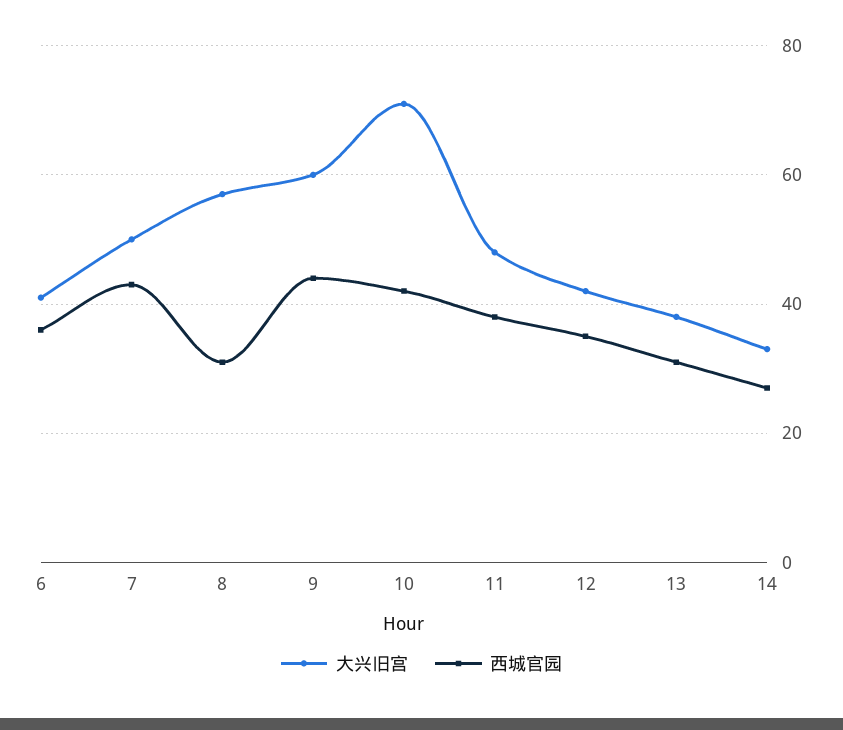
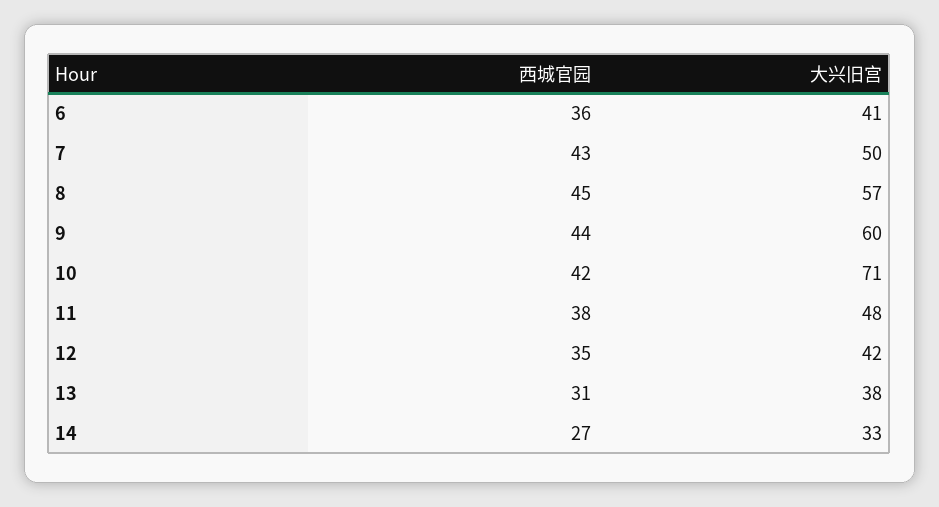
  {
    "大兴旧宫": {
      "6": 41,
      "7": 50,
      "8": 57,
      "9": 60,
      "10": 71,
      "11": 48,
      "12": 42,
      "13": 38,
      "14": 33
    },
    "西城官园": {
      "6": 36,
      "7": 43,
-     "8": 30,
+     "8": 45,
      "9": 44,
      "10": 42,
      "11": 38,
      "12": 35,
      "13": 31,
      "14": 27
    }
  }

